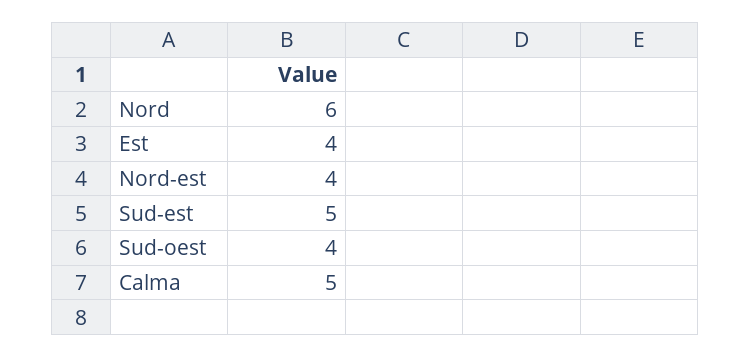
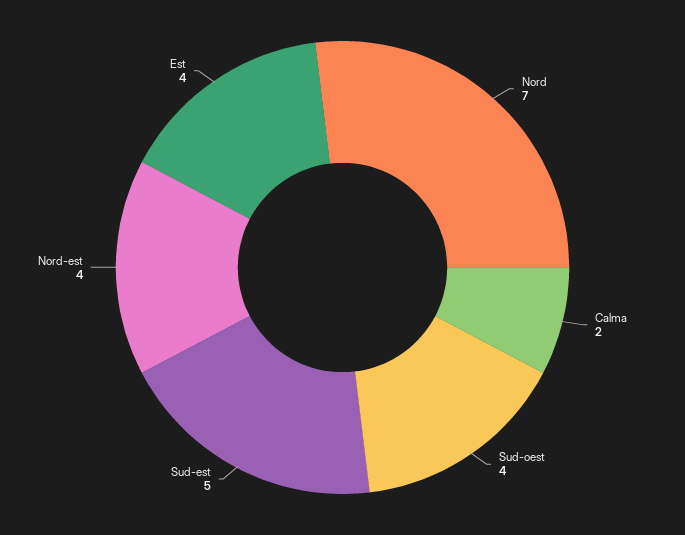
  {
-   "Nord": 6,
+   "Nord": 7,
    "Est": 4,
    "Nord-est": 4,
    "Sud-est": 5,
    "Sud-oest": 4,
-   "Calma": 5
+   "Calma": 2
  }

